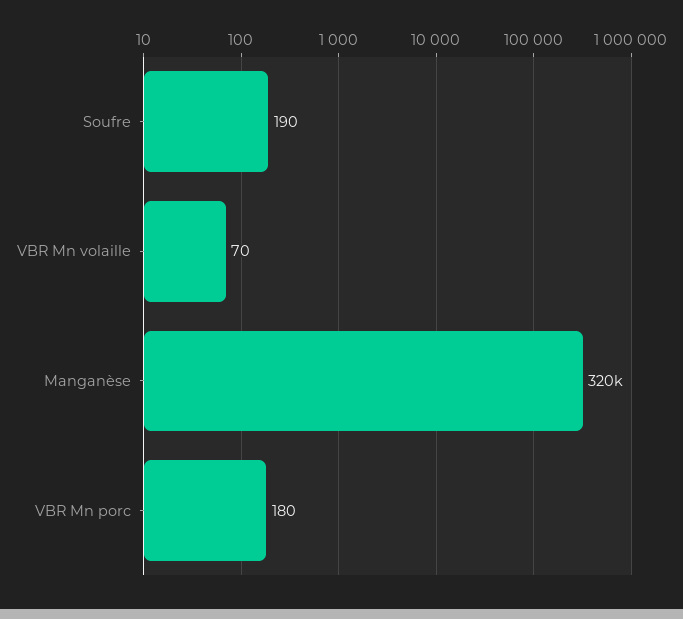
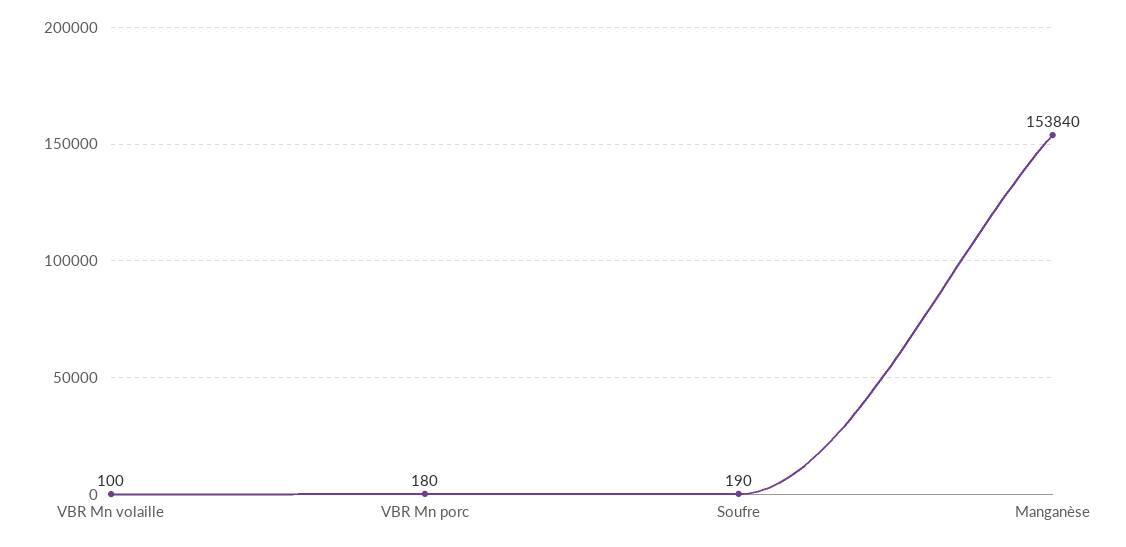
  {
    "Soufre": 190,
-   "VBR Mn volaille": 70,
+   "VBR Mn volaille": 100,
-   "Manganèse": 320000,
+   "Manganèse": 153840,
    "VBR Mn porc": 180
  }

